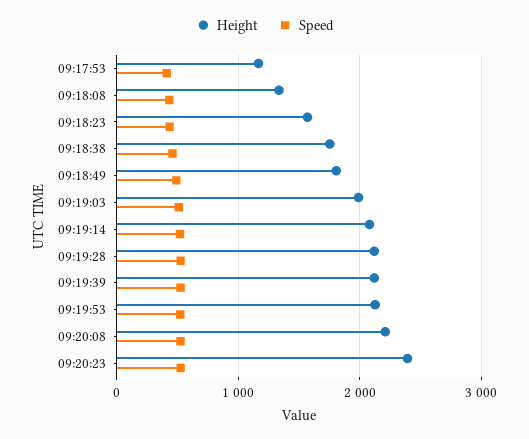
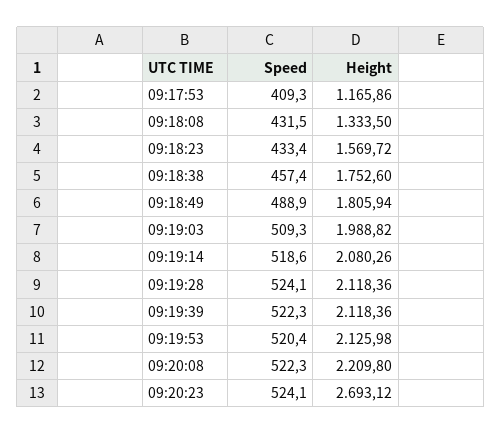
  {
    "Height": {
      "09:17:53": 1165.86,
      "09:18:08": 1333.5,
      "09:18:23": 1569.72,
      "09:18:38": 1752.6,
      "09:18:49": 1805.94,
      "09:19:03": 1988.82,
      "09:19:14": 2080.26,
      "09:19:28": 2118.36,
      "09:19:39": 2118.36,
      "09:19:53": 2125.98,
      "09:20:08": 2209.8,
-     "09:20:23": 2400
+     "09:20:23": 2693.12
    },
    "Speed": {
      "09:17:53": 409.3,
      "09:18:08": 431.5,
      "09:18:23": 433.4,
      "09:18:38": 457.4,
      "09:18:49": 488.9,
      "09:19:03": 509.3,
      "09:19:14": 518.6,
      "09:19:28": 524.1,
      "09:19:39": 522.3,
      "09:19:53": 520.4,
      "09:20:08": 522.3,
      "09:20:23": 524.1
    }
  }

